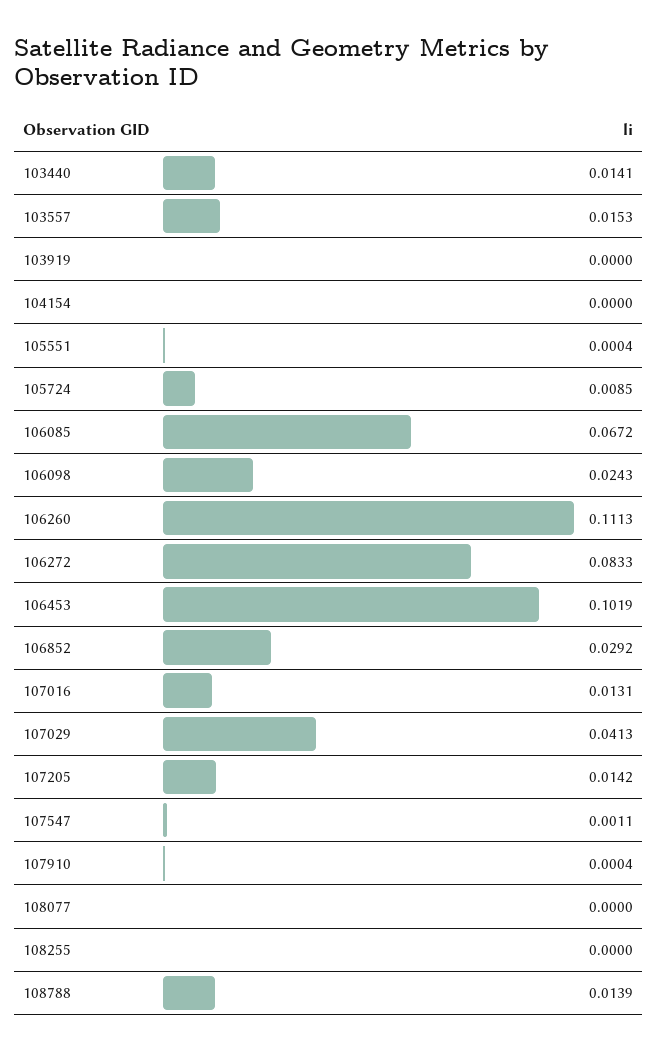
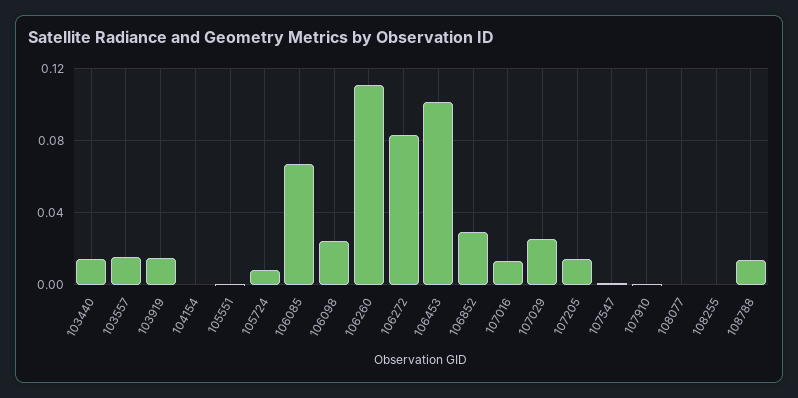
  {
    "103440": 0.0141,
    "103557": 0.0153,
-   "103919": 0,
+   "103919": 0.015,
    "104154": 0,
    "105551": 0.0004,
    "105724": 0.0085,
    "106085": 0.0672,
    "106098": 0.0243,
    "106260": 0.1113,
    "106272": 0.0833,
    "106453": 0.1019,
    "106852": 0.0292,
    "107016": 0.0131,
-   "107029": 0.0413,
+   "107029": 0.025,
    "107205": 0.0142,
    "107547": 0.0011,
    "107910": 0.0004,
    "108077": 0,
    "108255": 0,
    "108788": 0.0139
  }

